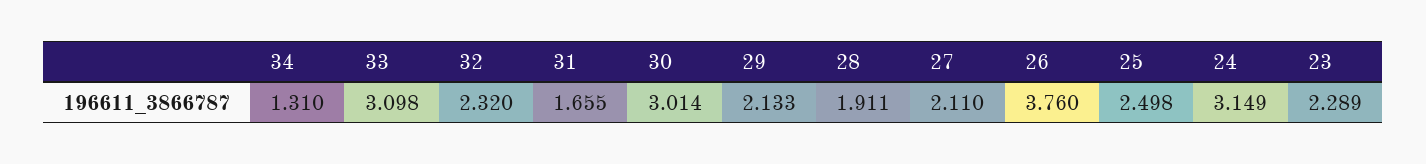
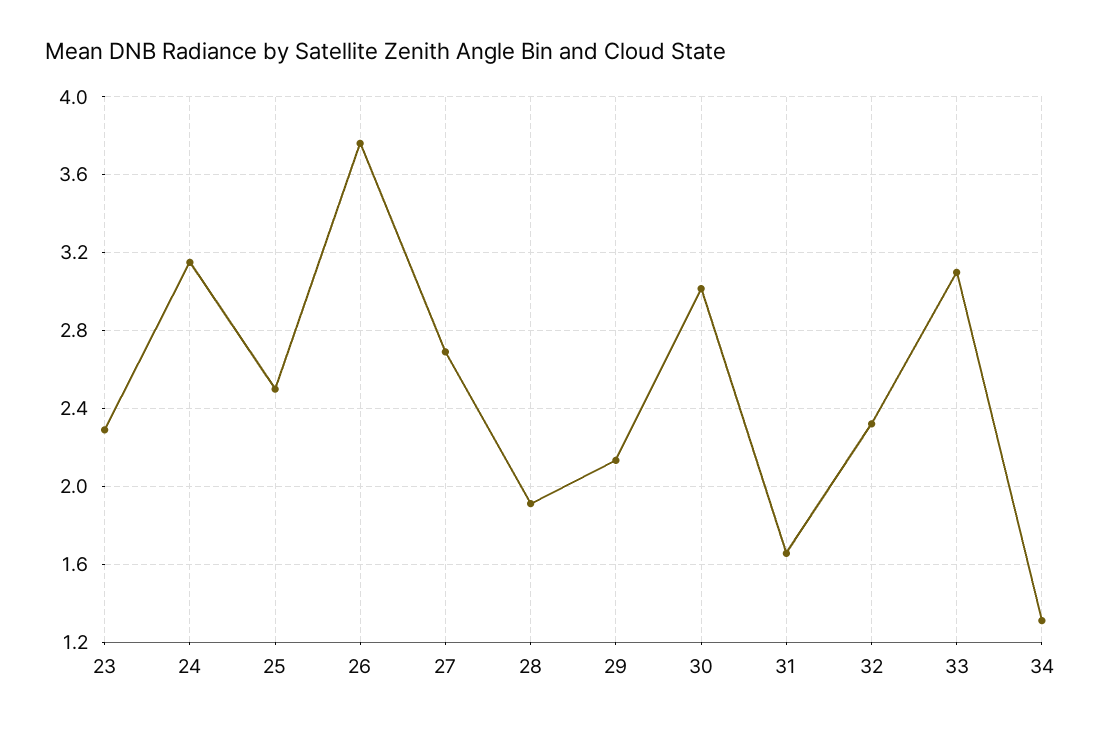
  {
    "34": 1.31,
    "33": 3.098,
    "32": 2.32,
    "31": 1.655,
    "30": 3.014,
    "29": 2.133,
    "28": 1.911,
-   "27": 2.11,
+   "27": 2.7,
    "26": 3.76,
    "25": 2.498,
    "24": 3.149,
    "23": 2.289
  }

